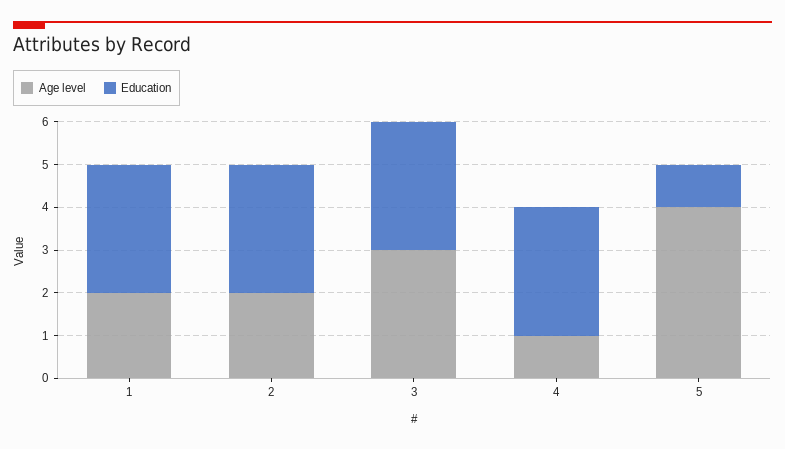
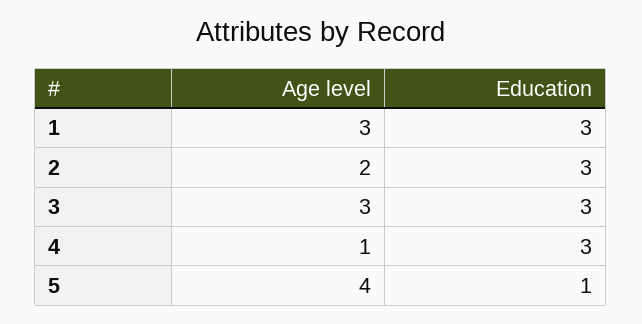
  {
    "Age level": {
-     "1": 2,
+     "1": 3,
      "2": 2,
      "3": 3,
      "4": 1,
      "5": 4
    },
    "Education": {
      "1": 3,
      "2": 3,
      "3": 3,
      "4": 3,
      "5": 1
    }
  }

